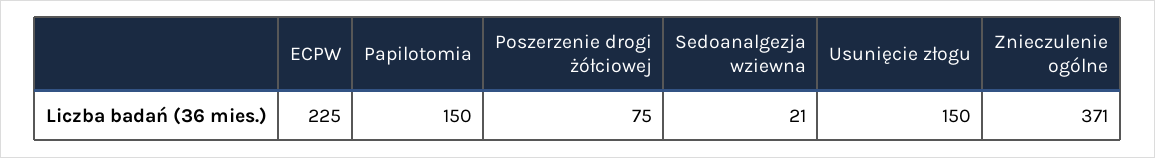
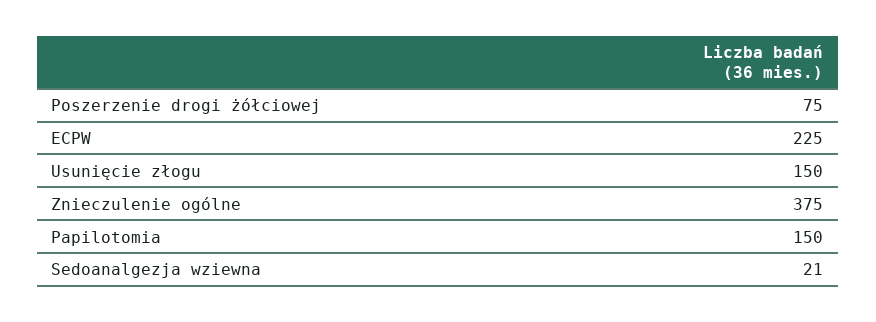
  {
    "ECPW": 225,
    "Papilotomia": 150,
    "Poszerzenie drogi żółciowej": 75,
    "Sedoanalgezja wziewna": 21,
    "Usunięcie złogu": 150,
-   "Znieczulenie ogólne": 371
+   "Znieczulenie ogólne": 375
  }

